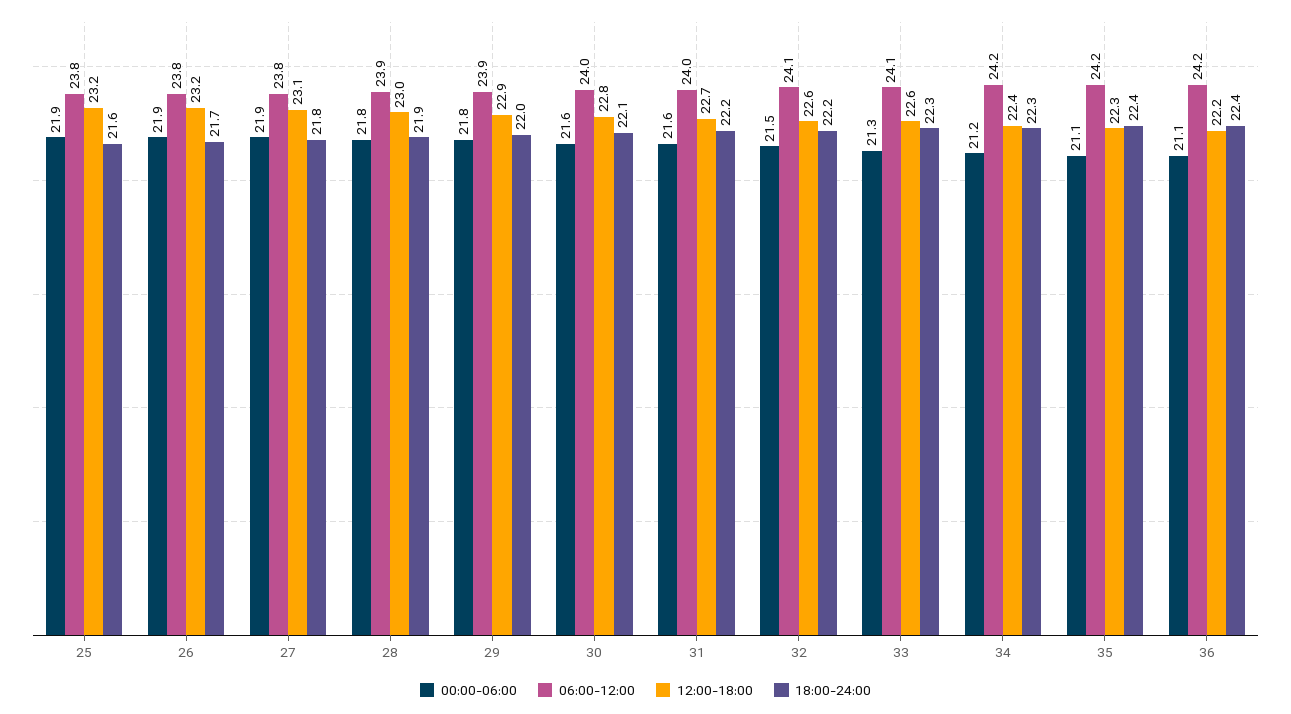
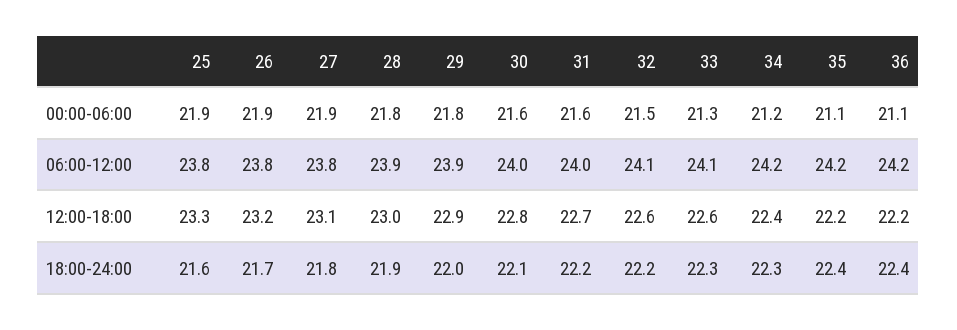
  {
    "00:00-06:00": {
      "25": 21.9,
      "26": 21.9,
      "27": 21.9,
      "28": 21.8,
      "29": 21.8,
      "30": 21.6,
      "31": 21.6,
      "32": 21.5,
      "33": 21.3,
      "34": 21.2,
      "35": 21.1,
      "36": 21.1
    },
    "06:00-12:00": {
      "25": 23.8,
      "26": 23.8,
      "27": 23.8,
      "28": 23.9,
      "29": 23.9,
      "30": 24,
      "31": 24,
      "32": 24.1,
      "33": 24.1,
      "34": 24.2,
      "35": 24.2,
      "36": 24.2
    },
    "12:00-18:00": {
-     "25": 23.2,
+     "25": 23.3,
      "26": 23.2,
      "27": 23.1,
      "28": 23,
      "29": 22.9,
      "30": 22.8,
      "31": 22.7,
      "32": 22.6,
      "33": 22.6,
      "34": 22.4,
-     "35": 22.3,
+     "35": 22.2,
      "36": 22.2
    },
    "18:00-24:00": {
      "25": 21.6,
      "26": 21.7,
      "27": 21.8,
      "28": 21.9,
      "29": 22,
      "30": 22.1,
      "31": 22.2,
      "32": 22.2,
      "33": 22.3,
      "34": 22.3,
      "35": 22.4,
      "36": 22.4
    }
  }

